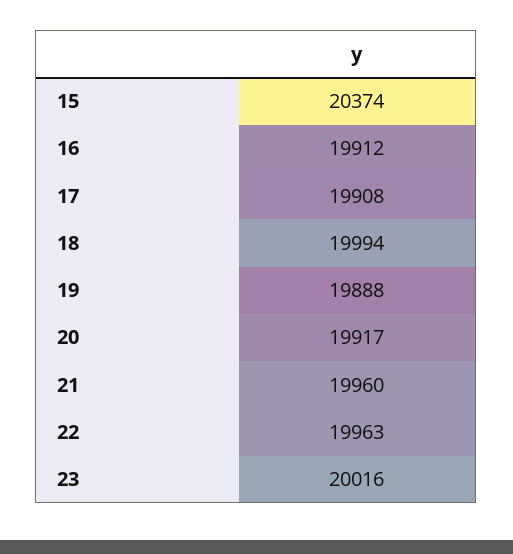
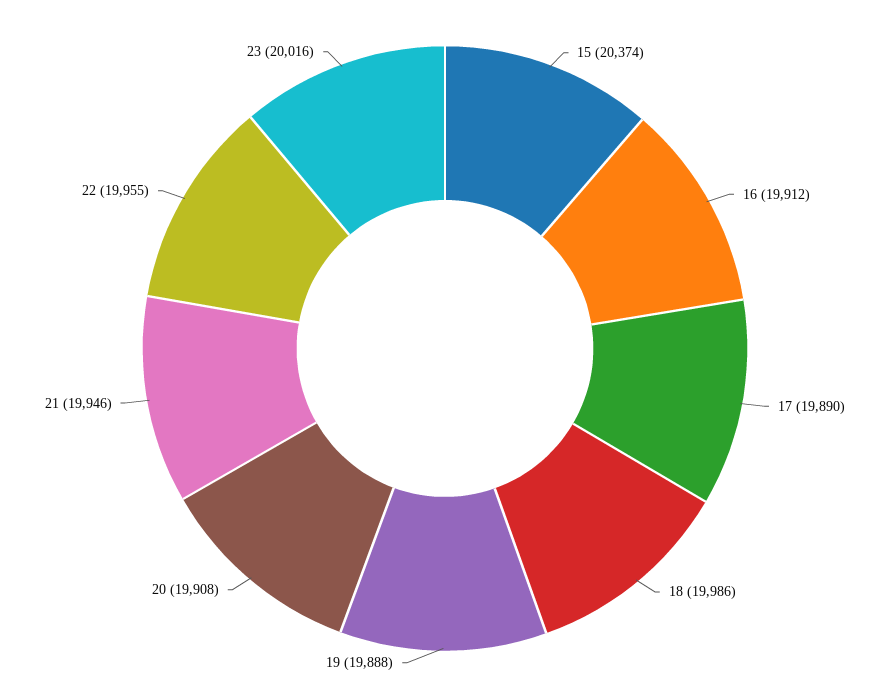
  {
    "15": 20374,
    "16": 19912,
-   "17": 19908,
+   "17": 19890,
-   "18": 19994,
+   "18": 19986,
    "19": 19888,
-   "20": 19917,
+   "20": 19908,
-   "21": 19960,
+   "21": 19946,
-   "22": 19963,
+   "22": 19955,
    "23": 20016
  }

